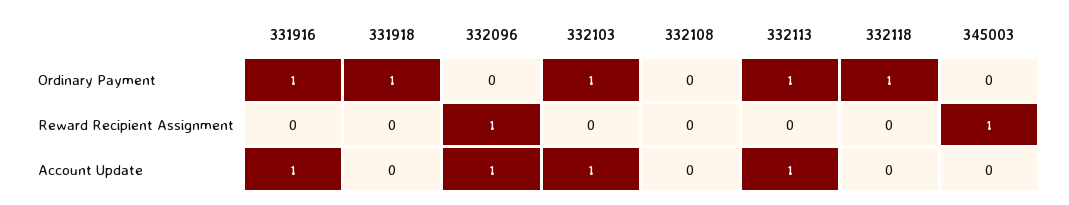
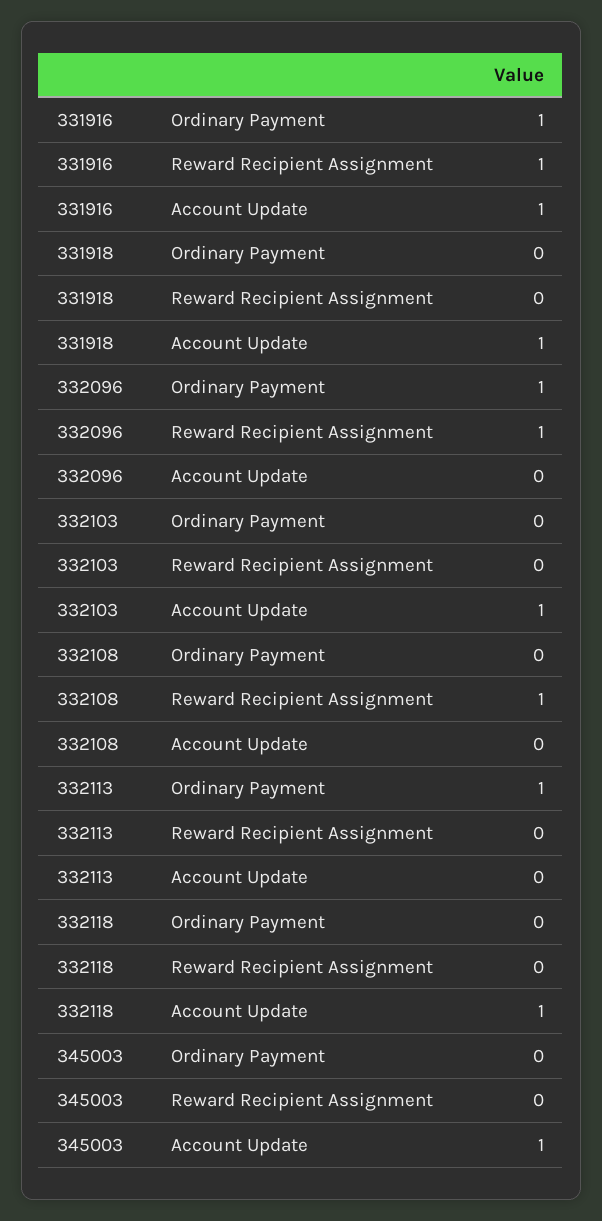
  {
    "331916": {
      "Ordinary Payment": 1,
-     "Reward Recipient Assignment": 0,
+     "Reward Recipient Assignment": 1,
      "Account Update": 1
    },
    "331918": {
-     "Ordinary Payment": 1,
+     "Ordinary Payment": 0,
      "Reward Recipient Assignment": 0,
-     "Account Update": 0
+     "Account Update": 1
    },
    "332096": {
-     "Ordinary Payment": 0,
+     "Ordinary Payment": 1,
      "Reward Recipient Assignment": 1,
-     "Account Update": 1
+     "Account Update": 0
    },
    "332103": {
-     "Ordinary Payment": 1,
+     "Ordinary Payment": 0,
      "Reward Recipient Assignment": 0,
      "Account Update": 1
    },
    "332108": {
      "Ordinary Payment": 0,
-     "Reward Recipient Assignment": 0,
+     "Reward Recipient Assignment": 1,
      "Account Update": 0
    },
    "332113": {
      "Ordinary Payment": 1,
      "Reward Recipient Assignment": 0,
-     "Account Update": 1
+     "Account Update": 0
    },
    "332118": {
-     "Ordinary Payment": 1,
+     "Ordinary Payment": 0,
      "Reward Recipient Assignment": 0,
-     "Account Update": 0
+     "Account Update": 1
    },
    "345003": {
      "Ordinary Payment": 0,
-     "Reward Recipient Assignment": 1,
+     "Reward Recipient Assignment": 0,
-     "Account Update": 0
+     "Account Update": 1
    }
  }

